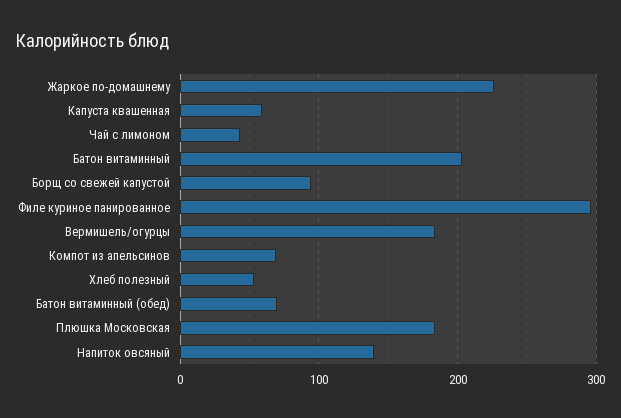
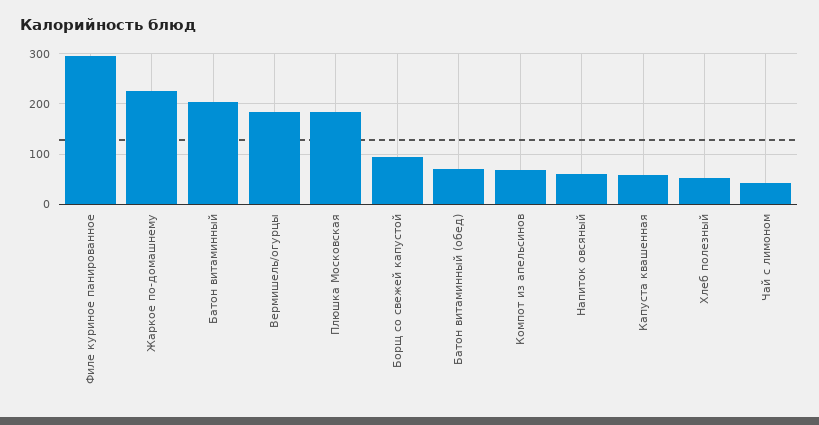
  {
    "Жаркое по-домашнему": 230,
    "Капуста квашенная": 60,
    "Чай с лимоном": 40,
    "Батон витаминный": 200,
    "Борщ со свежей капустой": 90,
    "Филе куриное панированное": 300,
    "Вермишель/огурцы": 180,
    "Компот из апельсинов": 70,
    "Хлеб полезный": 50,
    "Батон витаминный (обед)": 70,
    "Плюшка Московская": 180,
-   "Напиток овсяный": 140
+   "Напиток овсяный": 60
  }

